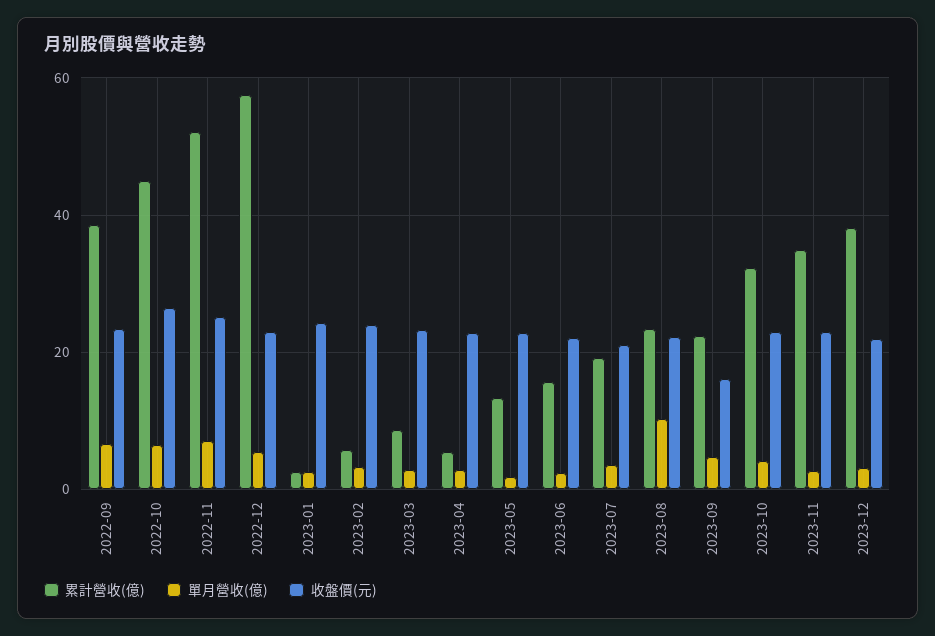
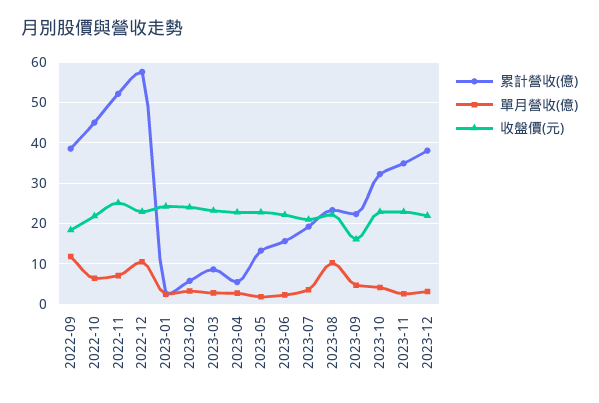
  {
    "累計營收(億)": {
      "2022-09": 38,
      "2022-10": 46,
      "2022-11": 52,
      "2022-12": 58,
      "2023-01": 2,
      "2023-02": 6,
      "2023-03": 8,
      "2023-04": 6,
      "2023-05": 14,
      "2023-06": 16,
      "2023-07": 20,
      "2023-08": 24,
      "2023-09": 22,
      "2023-10": 32,
      "2023-11": 34,
      "2023-12": 38
    },
    "單月營收(億)": {
-     "2022-09": 6,
+     "2022-09": 12,
      "2022-10": 6,
      "2022-11": 8,
-     "2022-12": 6,
+     "2022-12": 10,
      "2023-01": 2,
      "2023-02": 4,
      "2023-03": 2,
      "2023-04": 2,
      "2023-05": 2,
      "2023-06": 2,
      "2023-07": 4,
      "2023-08": 10,
      "2023-09": 4,
      "2023-10": 4,
      "2023-11": 2,
      "2023-12": 4
    },
    "收盤價(元)": {
-     "2022-09": 24,
+     "2022-09": 18,
-     "2022-10": 26,
+     "2022-10": 22,
      "2022-11": 26,
      "2022-12": 22,
      "2023-01": 24,
      "2023-02": 24,
      "2023-03": 24,
      "2023-04": 22,
      "2023-05": 22,
      "2023-06": 22,
      "2023-07": 22,
      "2023-08": 22,
      "2023-09": 16,
      "2023-10": 22,
      "2023-11": 22,
      "2023-12": 22
    }
  }

